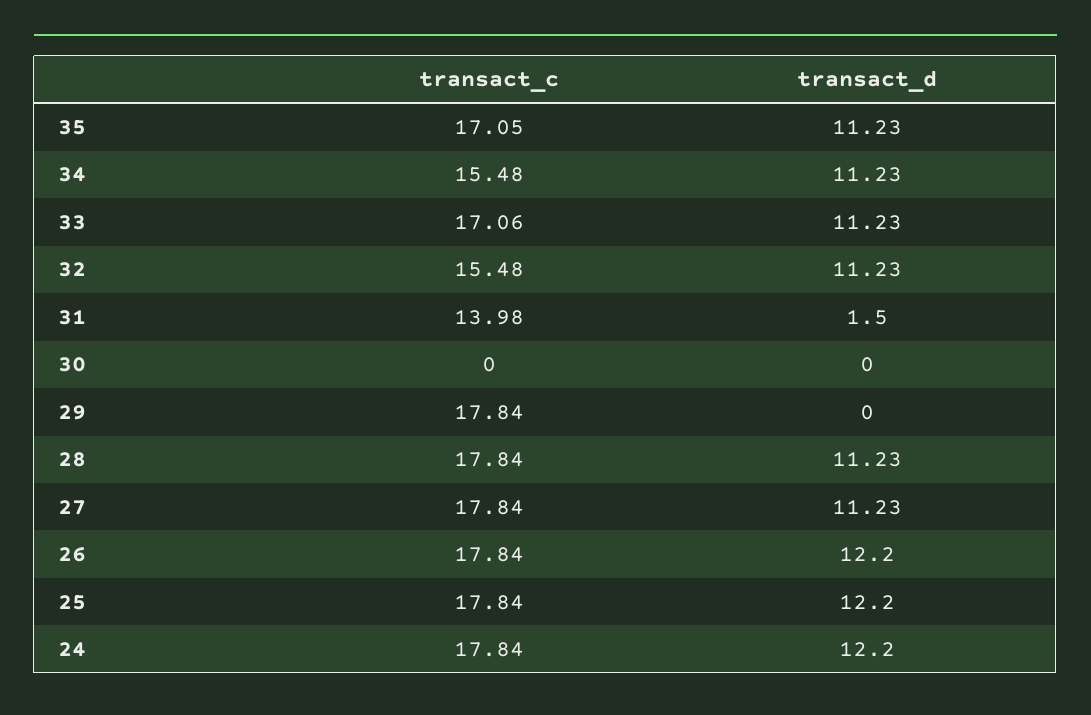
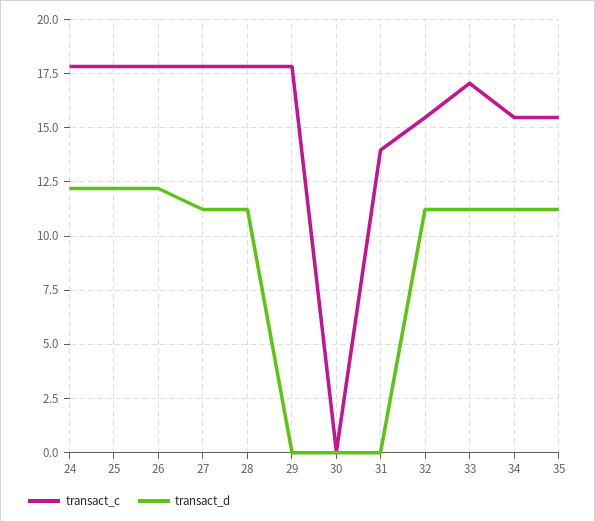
  {
    "transact_c": {
-     "35": 17.05,
+     "35": 15.5,
      "34": 15.48,
      "33": 17.06,
      "32": 15.48,
      "31": 13.98,
      "30": 0,
      "29": 17.84,
      "28": 17.84,
      "27": 17.84,
      "26": 17.84,
      "25": 17.84,
      "24": 17.84
    },
    "transact_d": {
      "35": 11.23,
      "34": 11.23,
      "33": 11.23,
      "32": 11.23,
-     "31": 1.5,
+     "31": 0,
      "30": 0,
      "29": 0,
      "28": 11.23,
      "27": 11.23,
      "26": 12.2,
      "25": 12.2,
      "24": 12.2
    }
  }

